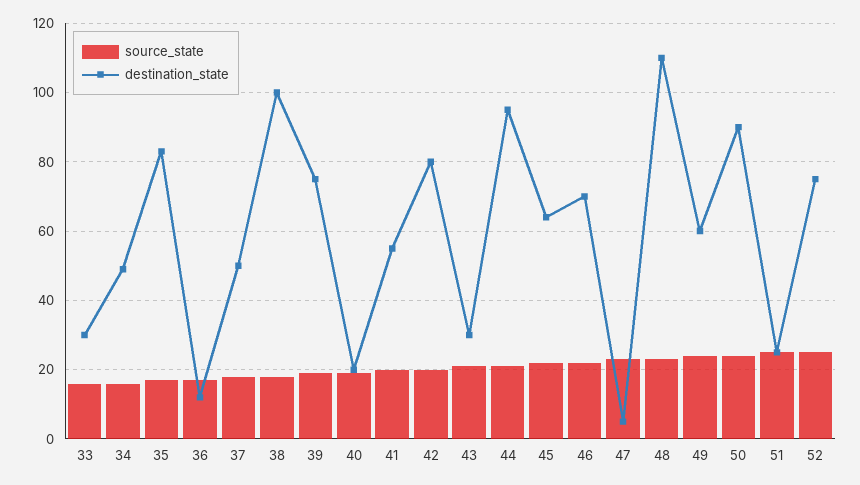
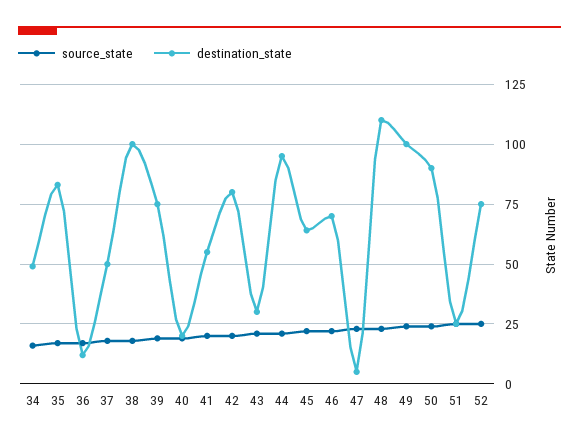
  {
    "source_state": {
-     "33": 15,
      "34": 15,
      "35": 15,
      "36": 15,
      "37": 20,
      "38": 20,
      "39": 20,
      "40": 20,
      "41": 20,
      "42": 20,
      "43": 20,
      "44": 20,
      "45": 20,
      "46": 20,
      "47": 25,
      "48": 25,
      "49": 25,
      "50": 25,
      "51": 25,
      "52": 25
    },
    "destination_state": {
-     "33": 30,
      "34": 50,
      "35": 85,
      "36": 10,
      "37": 50,
      "38": 100,
      "39": 75,
      "40": 20,
      "41": 55,
      "42": 80,
      "43": 30,
      "44": 95,
      "45": 65,
      "46": 70,
      "47": 5,
      "48": 110,
-     "49": 60,
+     "49": 100,
      "50": 90,
      "51": 25,
      "52": 75
    }
  }

